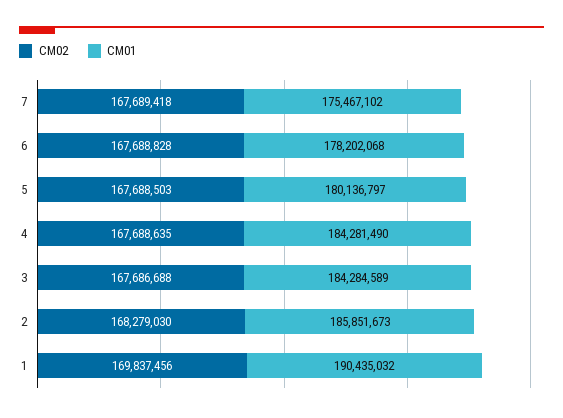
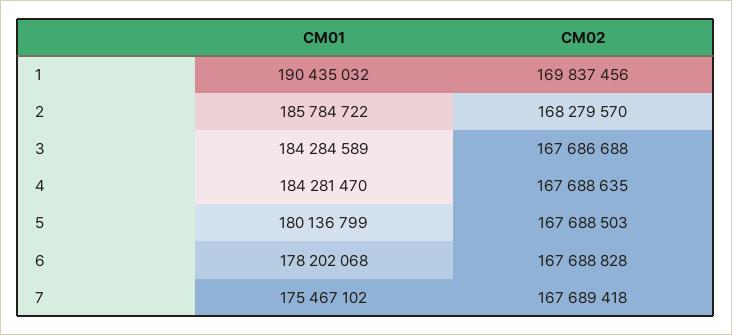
  {
    "CM02": {
      "7": 167689418,
      "6": 167688828,
      "5": 167688503,
      "4": 167688635,
      "3": 167686688,
-     "2": 168279030,
+     "2": 168279570,
      "1": 169837456
    },
    "CM01": {
      "7": 175467102,
      "6": 178202068,
-     "5": 180136797,
+     "5": 180136799,
-     "4": 184281490,
+     "4": 184281470,
      "3": 184284589,
-     "2": 185851673,
+     "2": 185784722,
      "1": 190435032
    }
  }

